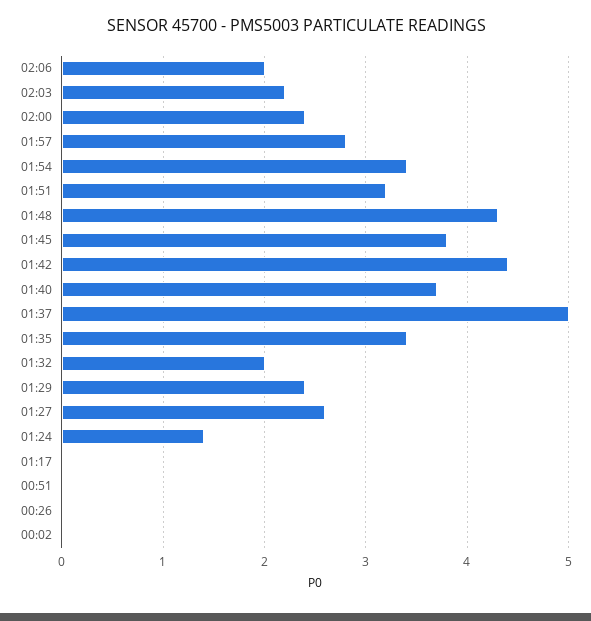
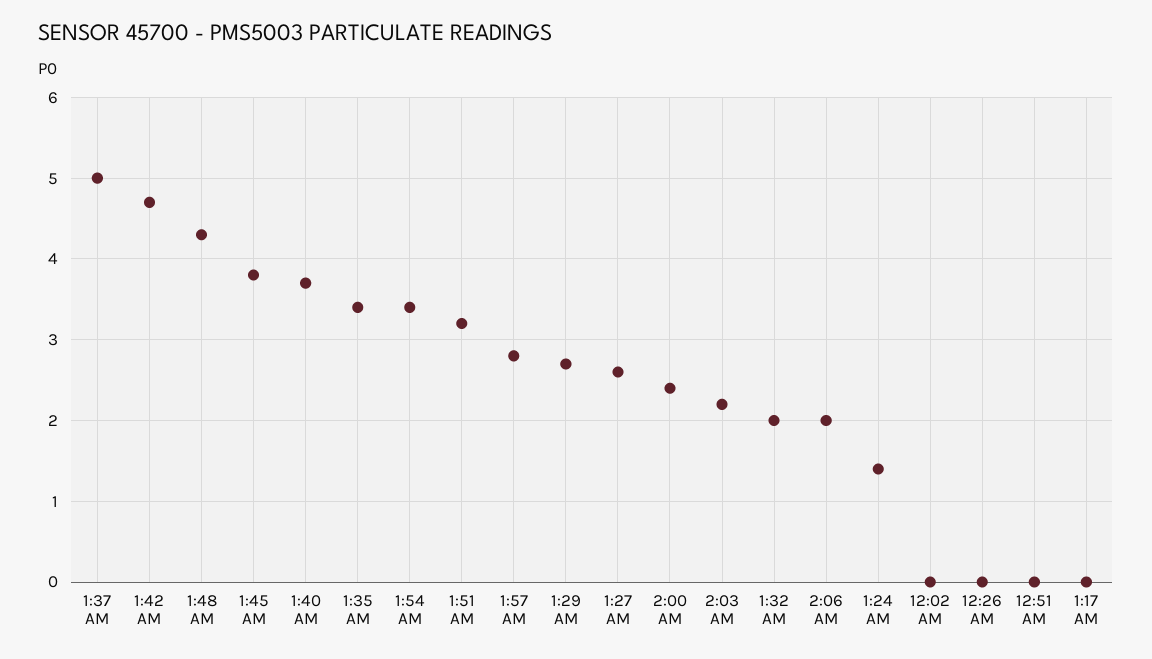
  {
    "02:06": 2,
    "02:03": 2.2,
    "02:00": 2.4,
    "01:57": 2.8,
    "01:54": 3.4,
    "01:51": 3.2,
    "01:48": 4.3,
    "01:45": 3.8,
-   "01:42": 4.4,
+   "01:42": 4.7,
    "01:40": 3.7,
    "01:37": 5,
    "01:35": 3.4,
    "01:32": 2,
-   "01:29": 2.4,
+   "01:29": 2.7,
    "01:27": 2.6,
    "01:24": 1.4,
    "01:17": 0,
    "00:51": 0,
    "00:26": 0,
    "00:02": 0
  }

